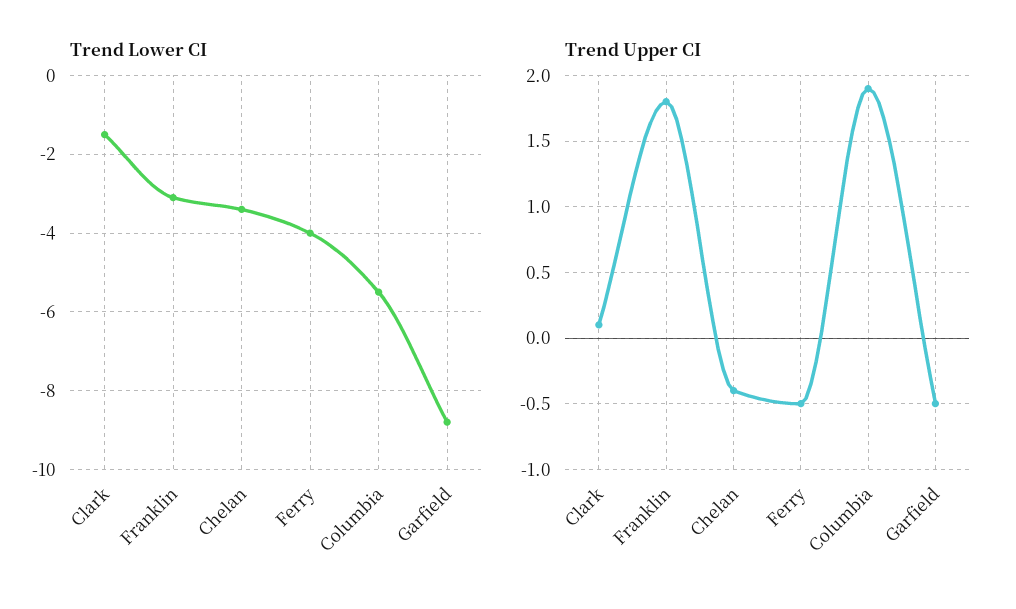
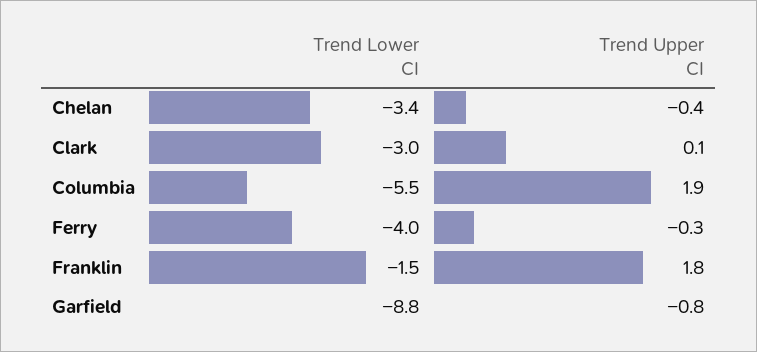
  {
    "Trend Lower CI": {
-     "Clark": -1.5,
+     "Clark": -3,
-     "Franklin": -3,
+     "Franklin": -1.5,
      "Chelan": -3.4,
      "Ferry": -4,
      "Columbia": -5.5,
      "Garfield": -8.8
    },
    "Trend Upper CI": {
      "Clark": 0.1,
      "Franklin": 1.8,
      "Chelan": -0.4,
-     "Ferry": -0.5,
+     "Ferry": -0.3,
      "Columbia": 1.9,
-     "Garfield": -0.5
+     "Garfield": -0.8
    }
  }

